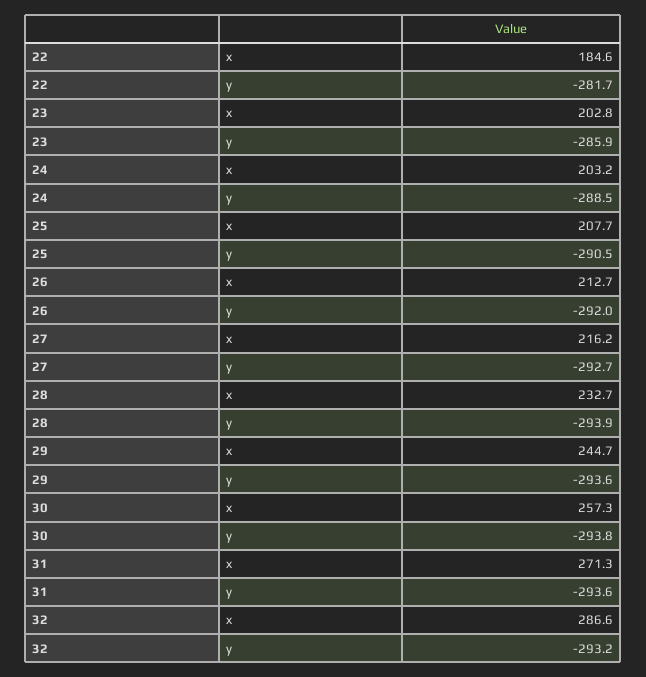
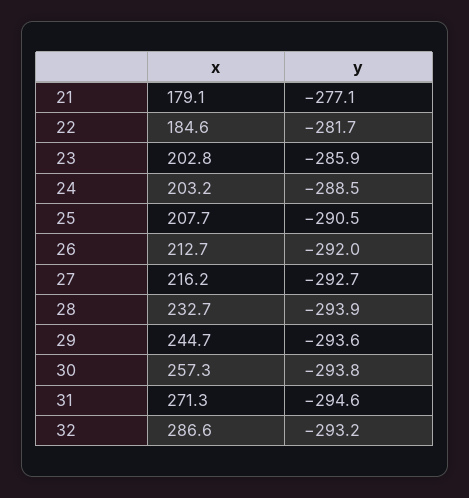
  {
    "22": {
      "x": 184.6,
      "y": -281.7
    },
    "23": {
      "x": 202.8,
      "y": -285.9
    },
    "24": {
      "x": 203.2,
      "y": -288.5
    },
    "25": {
      "x": 207.7,
      "y": -290.5
    },
    "26": {
      "x": 212.7,
      "y": -292
    },
    "27": {
      "x": 216.2,
      "y": -292.7
    },
    "28": {
      "x": 232.7,
      "y": -293.9
    },
    "29": {
      "x": 244.7,
      "y": -293.6
    },
    "30": {
      "x": 257.3,
      "y": -293.8
    },
    "31": {
      "x": 271.3,
-     "y": -293.6
+     "y": -294.6
    },
    "32": {
      "x": 286.6,
      "y": -293.2
-   }
+   },
+   "21": {
+     "x": 179.1,
+     "y": -277.1
+   }
  }

